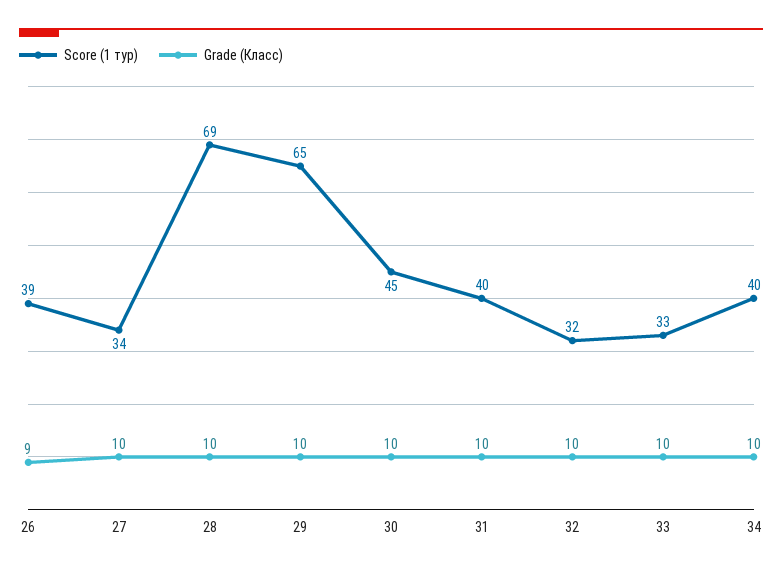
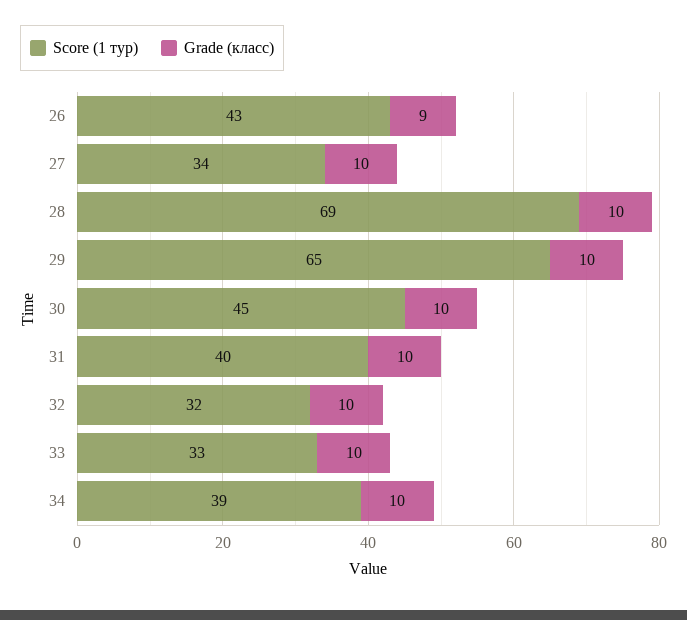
  {
    "Score (1 тур)": {
-     "26": 39,
+     "26": 43,
      "27": 34,
      "28": 69,
      "29": 65,
      "30": 45,
      "31": 40,
      "32": 32,
      "33": 33,
-     "34": 40
+     "34": 39
    },
    "Grade (Класс)": {
      "26": 9,
      "27": 10,
      "28": 10,
      "29": 10,
      "30": 10,
      "31": 10,
      "32": 10,
      "33": 10,
      "34": 10
    }
  }

